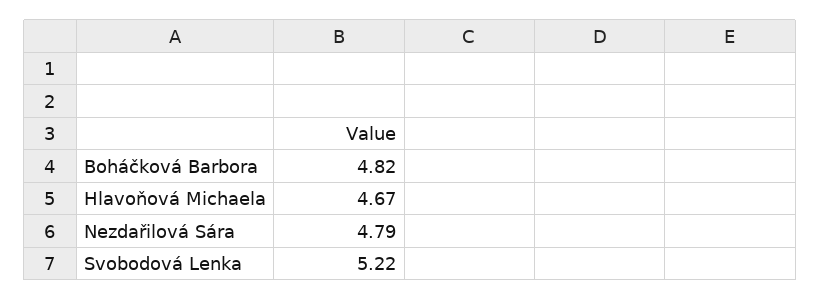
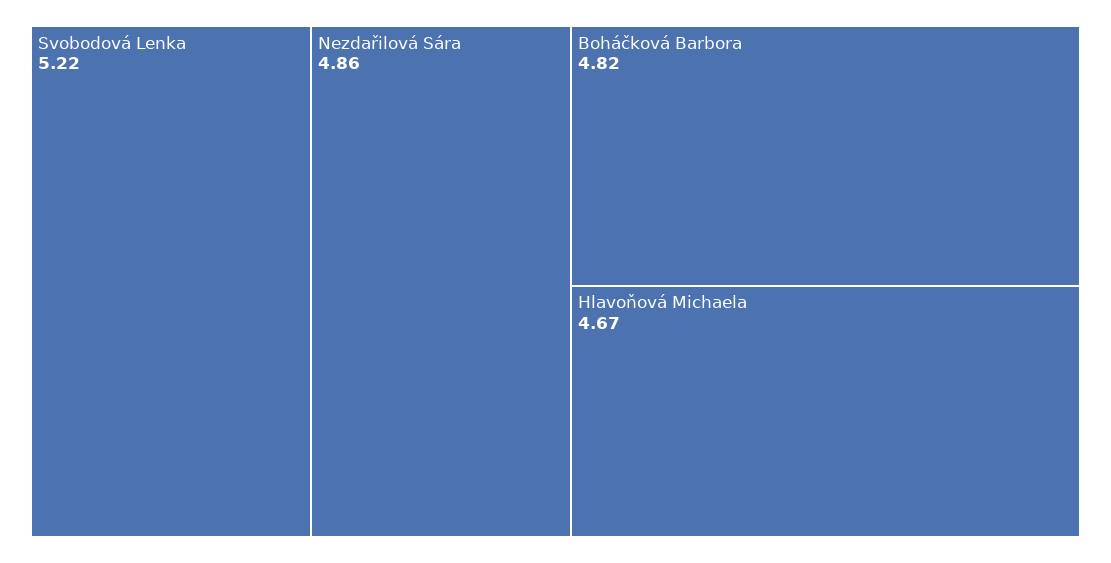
  {
    "Boháčková Barbora": 4.82,
    "Hlavoňová Michaela": 4.67,
-   "Nezdařilová Sára": 4.79,
+   "Nezdařilová Sára": 4.86,
    "Svobodová Lenka": 5.22
  }

